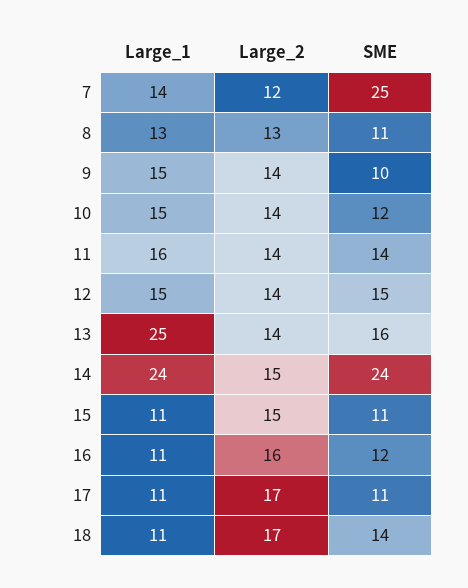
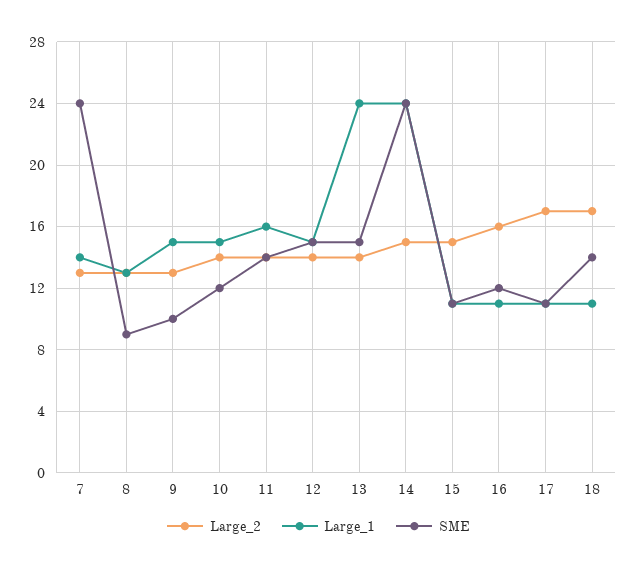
  {
    "Large_1": {
      "7": 14,
      "8": 13,
      "9": 15,
      "10": 15,
      "11": 16,
      "12": 15,
-     "13": 25,
+     "13": 24,
      "14": 24,
      "15": 11,
      "16": 11,
      "17": 11,
      "18": 11
    },
    "Large_2": {
-     "7": 12,
+     "7": 13,
      "8": 13,
-     "9": 14,
+     "9": 13,
      "10": 14,
      "11": 14,
      "12": 14,
      "13": 14,
      "14": 15,
      "15": 15,
      "16": 16,
      "17": 17,
      "18": 17
    },
    "SME": {
-     "7": 25,
+     "7": 24,
-     "8": 11,
+     "8": 9,
      "9": 10,
      "10": 12,
      "11": 14,
      "12": 15,
-     "13": 16,
+     "13": 15,
      "14": 24,
      "15": 11,
      "16": 12,
      "17": 11,
      "18": 14
    }
  }

